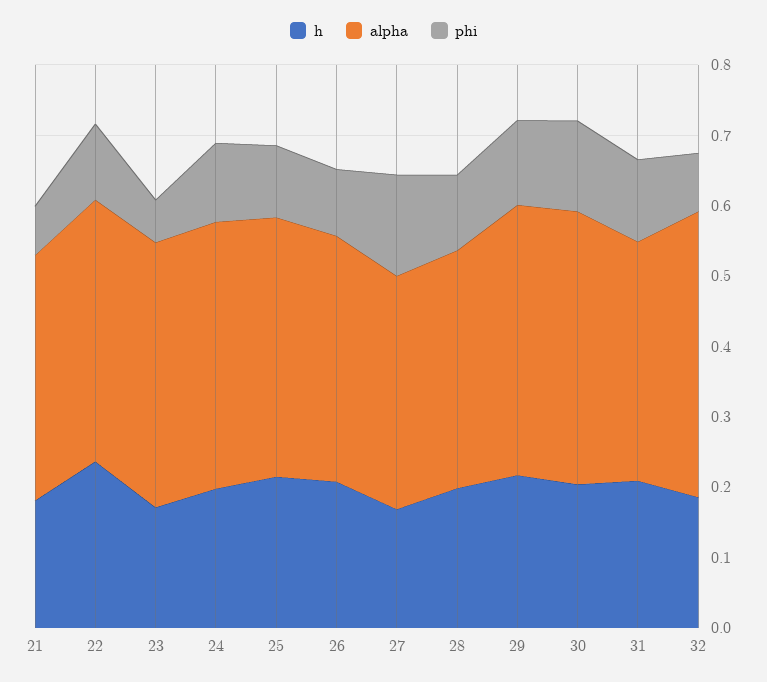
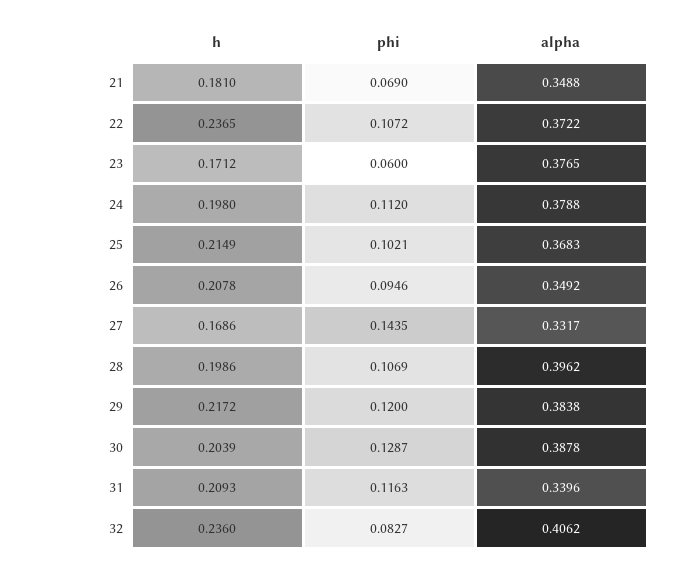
  {
    "h": {
      "21": 0.181,
      "22": 0.2365,
      "23": 0.1712,
      "24": 0.198,
      "25": 0.2149,
      "26": 0.2078,
      "27": 0.1686,
      "28": 0.1986,
      "29": 0.2172,
      "30": 0.2039,
      "31": 0.2093,
-     "32": 0.18
+     "32": 0.236
    },
    "alpha": {
      "21": 0.3488,
      "22": 0.3722,
      "23": 0.3765,
      "24": 0.3788,
      "25": 0.3683,
      "26": 0.3492,
      "27": 0.3317,
-     "28": 0.34,
+     "28": 0.3962,
      "29": 0.3838,
      "30": 0.3878,
      "31": 0.3396,
      "32": 0.4062
    },
    "phi": {
      "21": 0.069,
      "22": 0.1072,
      "23": 0.06,
      "24": 0.112,
      "25": 0.1021,
      "26": 0.0946,
      "27": 0.1435,
      "28": 0.1069,
      "29": 0.12,
      "30": 0.1287,
      "31": 0.1163,
      "32": 0.0827
    }
  }

